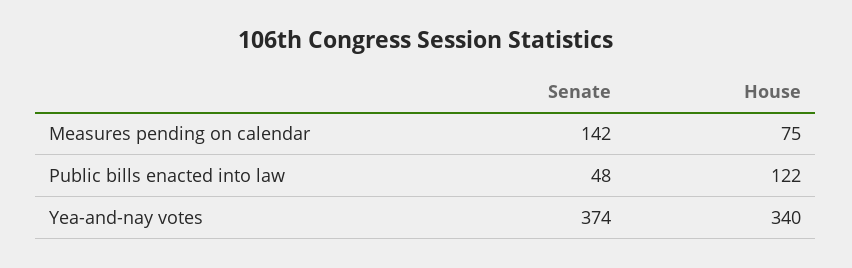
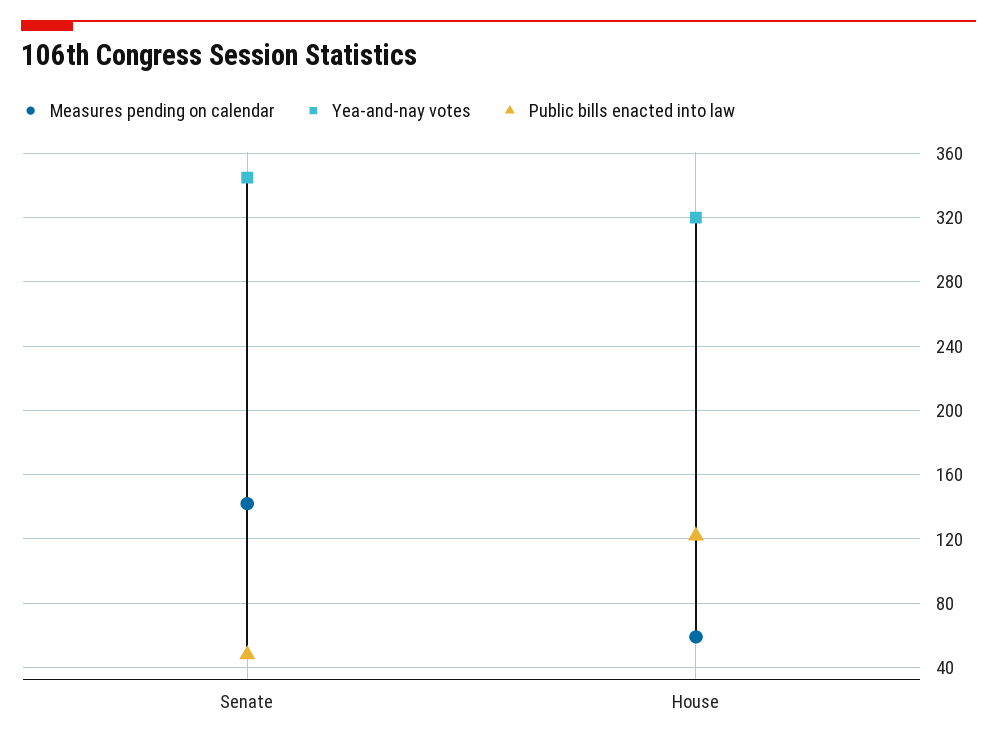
  {
    "Measures pending on calendar": {
      "Senate": 142,
-     "House": 75
+     "House": 60
    },
    "Public bills enacted into law": {
      "Senate": 48,
      "House": 122
    },
    "Yea-and-nay votes": {
-     "Senate": 374,
+     "Senate": 345,
-     "House": 340
+     "House": 320
    }
  }

